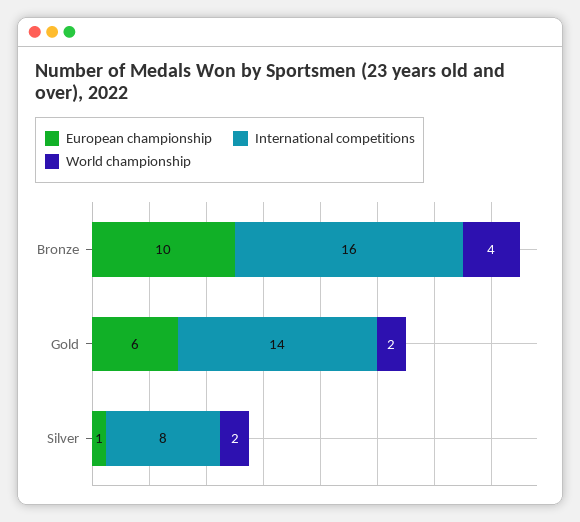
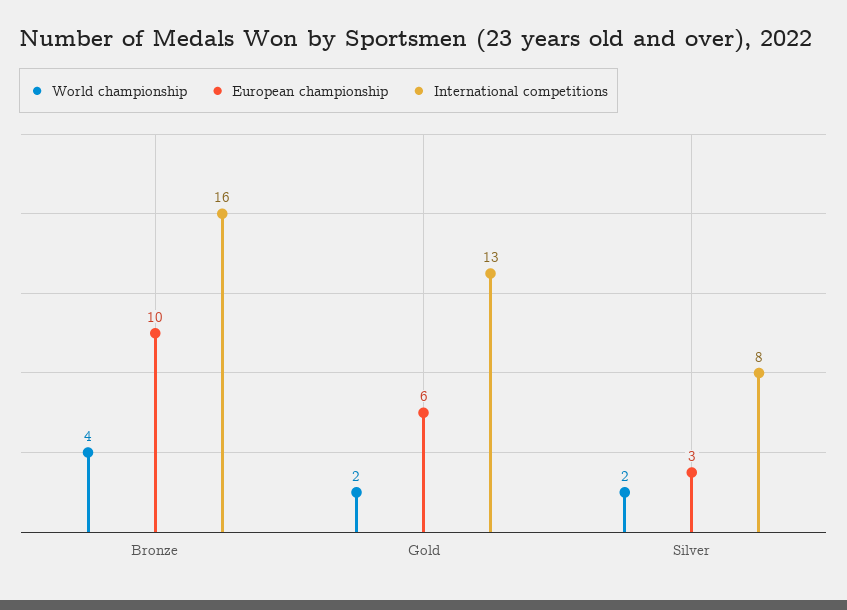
  {
    "European championship": {
      "Bronze": 10,
      "Gold": 6,
-     "Silver": 1
+     "Silver": 3
    },
    "International competitions": {
      "Bronze": 16,
-     "Gold": 14,
+     "Gold": 13,
      "Silver": 8
    },
    "World championship": {
      "Bronze": 4,
      "Gold": 2,
      "Silver": 2
    }
  }

